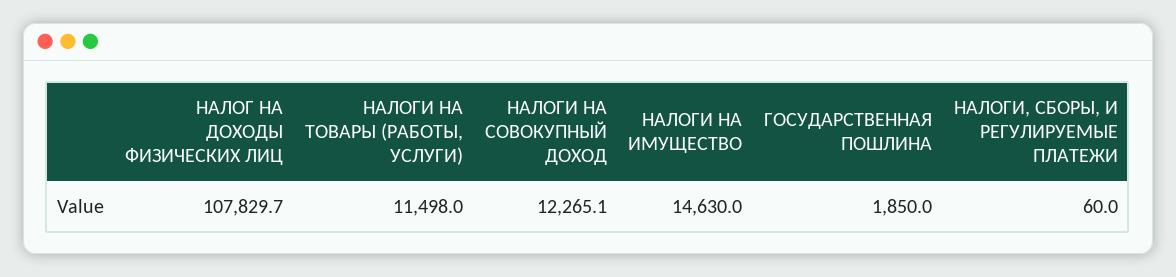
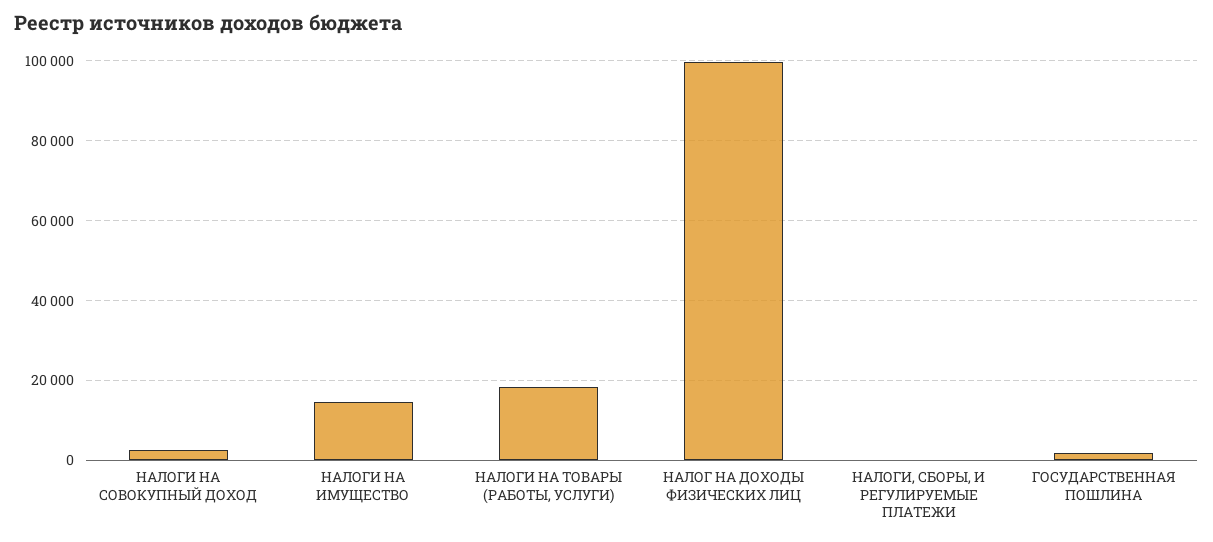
  {
-   "НАЛОГ НА ДОХОДЫ ФИЗИЧЕСКИХ ЛИЦ": 107829.7,
+   "НАЛОГ НА ДОХОДЫ ФИЗИЧЕСКИХ ЛИЦ": 100000,
-   "НАЛОГИ НА ТОВАРЫ (РАБОТЫ, УСЛУГИ)": 11498,
+   "НАЛОГИ НА ТОВАРЫ (РАБОТЫ, УСЛУГИ)": 18000,
-   "НАЛОГИ НА СОВОКУПНЫЙ ДОХОД": 12265.1,
+   "НАЛОГИ НА СОВОКУПНЫЙ ДОХОД": 2000,
    "НАЛОГИ НА ИМУЩЕСТВО": 14630,
    "ГОСУДАРСТВЕННАЯ ПОШЛИНА": 1850,
    "НАЛОГИ, СБОРЫ, И РЕГУЛИРУЕМЫЕ ПЛАТЕЖИ": 60
  }

